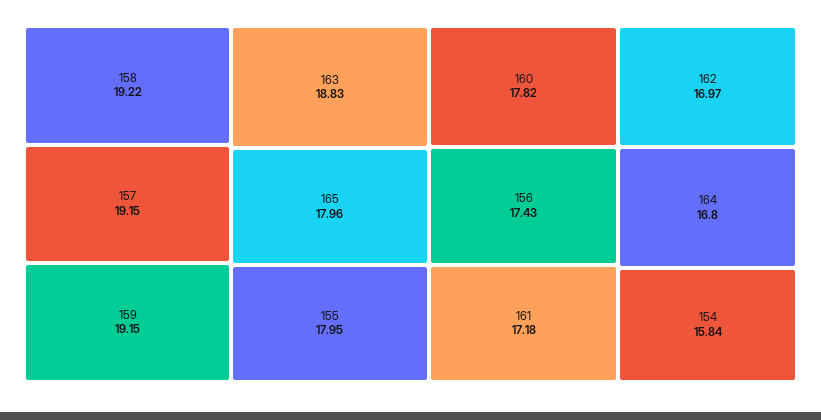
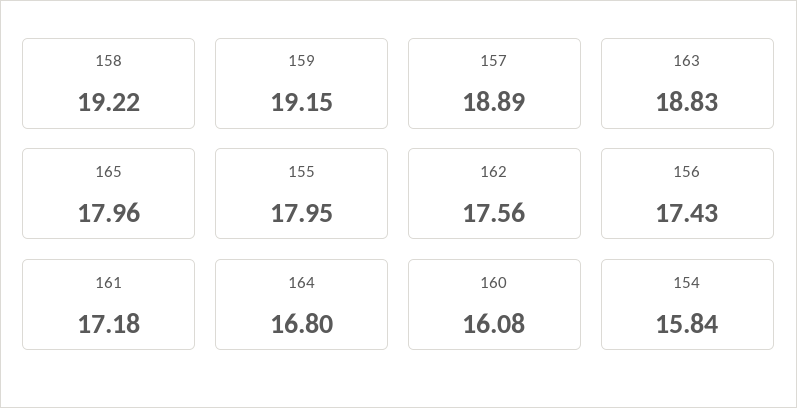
  {
    "158": 19.22,
-   "157": 19.15,
+   "157": 18.89,
    "159": 19.15,
    "163": 18.83,
    "165": 17.96,
    "155": 17.95,
-   "160": 17.82,
+   "160": 16.08,
    "156": 17.43,
    "161": 17.18,
-   "162": 16.97,
+   "162": 17.56,
    "164": 16.8,
    "154": 15.84
  }

